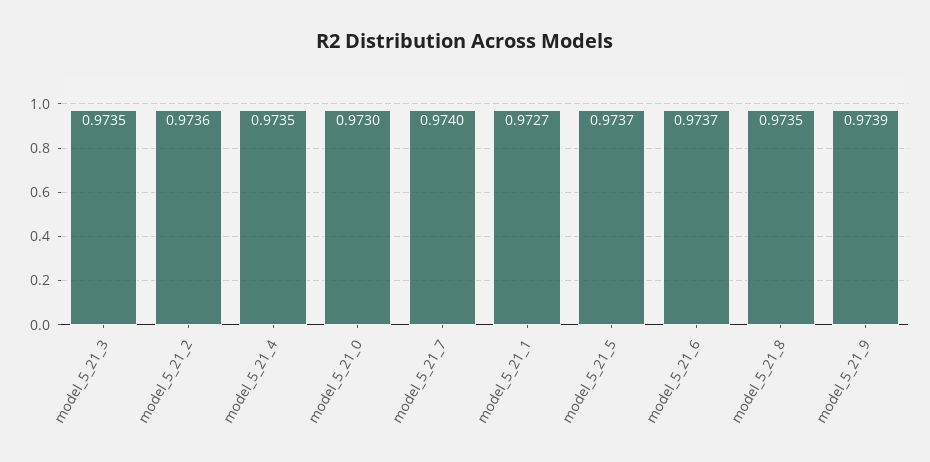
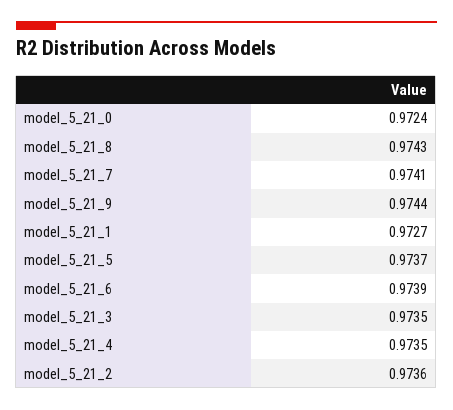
  {
    "model_5_21_3": 0.9735,
    "model_5_21_2": 0.9736,
    "model_5_21_4": 0.9735,
-   "model_5_21_0": 0.973,
+   "model_5_21_0": 0.9724,
-   "model_5_21_7": 0.974,
+   "model_5_21_7": 0.9741,
    "model_5_21_1": 0.9727,
    "model_5_21_5": 0.9737,
-   "model_5_21_6": 0.9737,
+   "model_5_21_6": 0.9739,
-   "model_5_21_8": 0.9735,
+   "model_5_21_8": 0.9743,
-   "model_5_21_9": 0.9739
+   "model_5_21_9": 0.9744
  }

